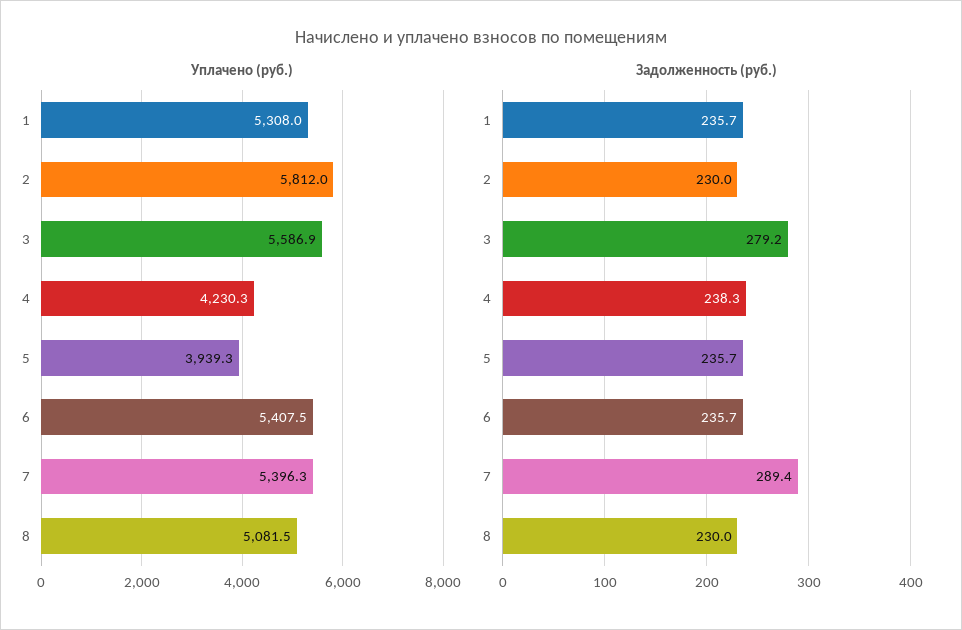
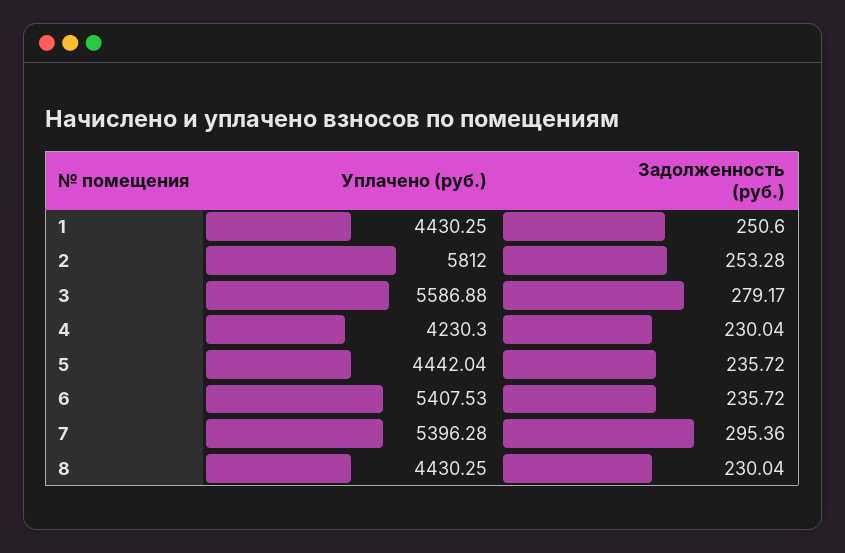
  {
    "Уплачено (руб.)": {
-     "1": 5308,
+     "1": 4430.25,
      "2": 5812,
      "3": 5586.88,
      "4": 4230.3,
-     "5": 3939.3,
+     "5": 4442.04,
      "6": 5407.53,
      "7": 5396.28,
-     "8": 5081.5
+     "8": 4430.25
    },
    "Задолженность (руб.)": {
-     "1": 235.7,
+     "1": 250.6,
-     "2": 230,
+     "2": 253.28,
      "3": 279.17,
-     "4": 238.3,
+     "4": 230.04,
      "5": 235.72,
      "6": 235.72,
-     "7": 289.4,
+     "7": 295.36,
      "8": 230.04
    }
  }

